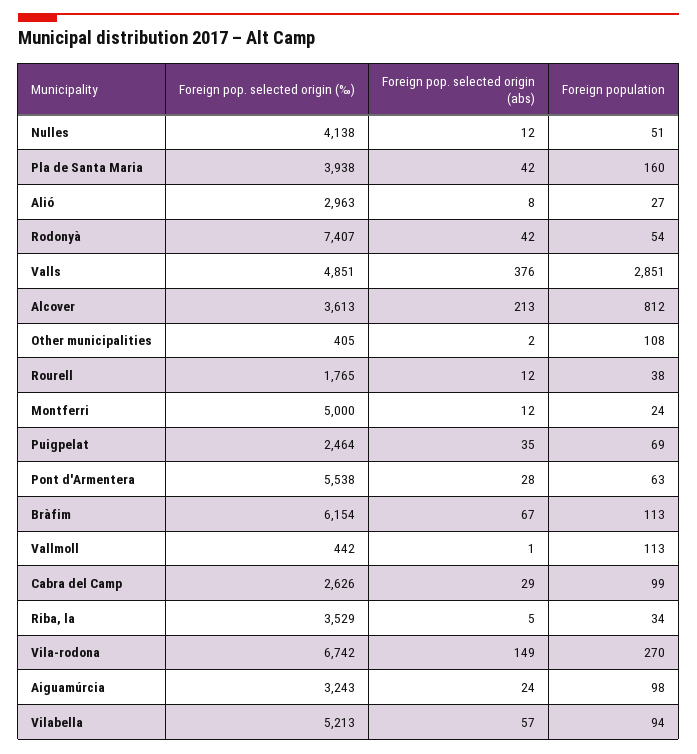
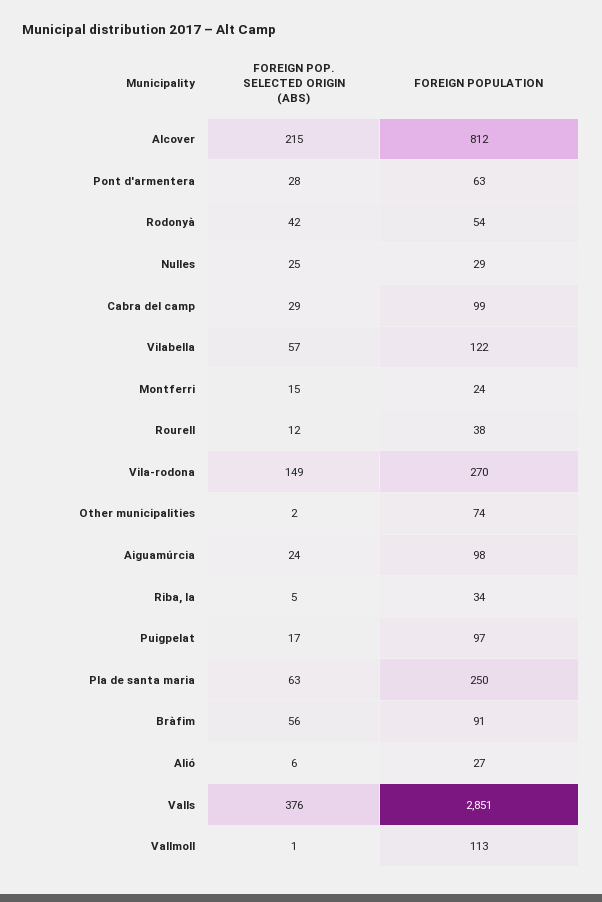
  {
-   "Foreign pop. selected origin (‰)": {
-     "Nulles": 4138,
-     "Pla de Santa Maria": 3938,
-     "Alió": 2963,
-     "Rodonyà": 7407,
-     "Valls": 4851,
-     "Alcover": 3613,
-     "Other municipalities": 405,
-     "Rourell": 1765,
-     "Montferri": 5000,
-     "Puigpelat": 2464,
-     "Pont d'Armentera": 5538,
-     "Bràfim": 6154,
-     "Vallmoll": 442,
-     "Cabra del Camp": 2626,
-     "Riba, la": 3529,
-     "Vila-rodona": 6742,
-     "Aiguamúrcia": 3243,
-     "Vilabella": 5213
-   },
    "Foreign pop. selected origin (abs)": {
-     "Nulles": 12,
+     "Nulles": 25,
-     "Pla de Santa Maria": 42,
+     "Pla de Santa Maria": 63,
-     "Alió": 8,
+     "Alió": 6,
      "Rodonyà": 42,
      "Valls": 376,
-     "Alcover": 213,
+     "Alcover": 215,
      "Other municipalities": 2,
      "Rourell": 12,
-     "Montferri": 12,
+     "Montferri": 15,
-     "Puigpelat": 35,
+     "Puigpelat": 17,
      "Pont d'Armentera": 28,
-     "Bràfim": 67,
+     "Bràfim": 56,
      "Vallmoll": 1,
      "Cabra del Camp": 29,
      "Riba, la": 5,
      "Vila-rodona": 149,
      "Aiguamúrcia": 24,
      "Vilabella": 57
    },
    "Foreign population": {
-     "Nulles": 51,
+     "Nulles": 29,
-     "Pla de Santa Maria": 160,
+     "Pla de Santa Maria": 250,
      "Alió": 27,
      "Rodonyà": 54,
      "Valls": 2851,
      "Alcover": 812,
-     "Other municipalities": 108,
+     "Other municipalities": 74,
      "Rourell": 38,
      "Montferri": 24,
-     "Puigpelat": 69,
+     "Puigpelat": 97,
      "Pont d'Armentera": 63,
-     "Bràfim": 113,
+     "Bràfim": 91,
      "Vallmoll": 113,
      "Cabra del Camp": 99,
      "Riba, la": 34,
      "Vila-rodona": 270,
      "Aiguamúrcia": 98,
-     "Vilabella": 94
+     "Vilabella": 122
    }
  }

